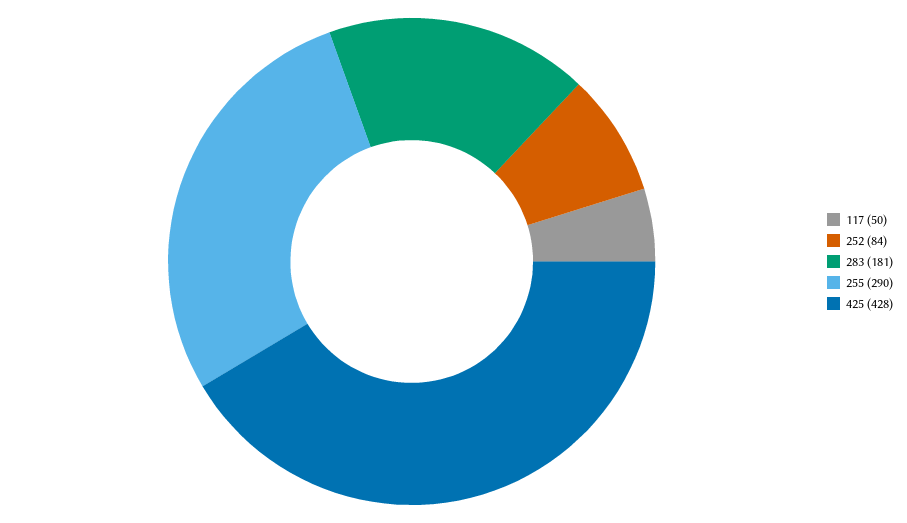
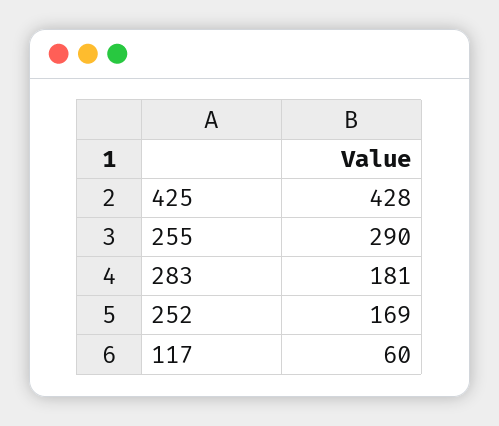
  {
-   "117": 50,
+   "117": 60,
-   "252": 84,
+   "252": 169,
    "283": 181,
    "255": 290,
    "425": 428
  }

